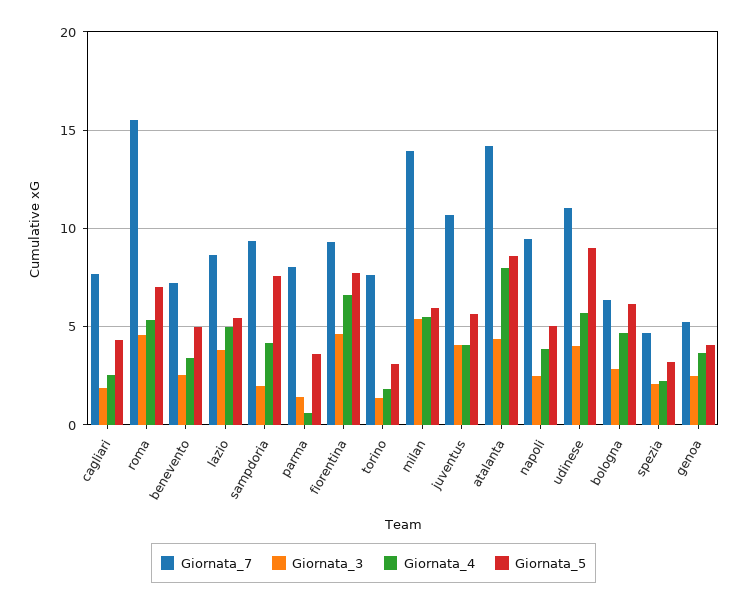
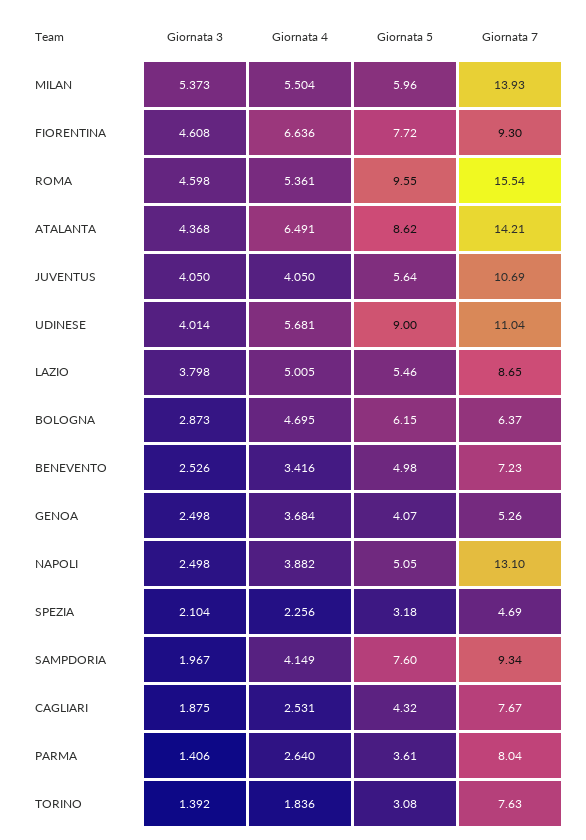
  {
    "Giornata_7": {
      "cagliari": 7.67,
      "roma": 15.54,
      "benevento": 7.23,
      "lazio": 8.65,
      "sampdoria": 9.34,
      "parma": 8.04,
      "fiorentina": 9.3,
      "torino": 7.63,
      "milan": 13.93,
      "juventus": 10.69,
      "atalanta": 14.21,
-     "napoli": 9.5,
+     "napoli": 13.1,
      "udinese": 11.04,
      "bologna": 6.37,
      "spezia": 4.69,
      "genoa": 5.26
    },
    "Giornata_3": {
      "cagliari": 1.875,
      "roma": 4.598,
      "benevento": 2.526,
      "lazio": 3.798,
      "sampdoria": 1.967,
      "parma": 1.406,
      "fiorentina": 4.608,
      "torino": 1.392,
      "milan": 5.373,
      "juventus": 4.05,
      "atalanta": 4.368,
      "napoli": 2.498,
      "udinese": 4.014,
      "bologna": 2.873,
      "spezia": 2.104,
      "genoa": 2.498
    },
    "Giornata_4": {
      "cagliari": 2.531,
      "roma": 5.361,
      "benevento": 3.416,
      "lazio": 5.005,
      "sampdoria": 4.149,
-     "parma": 0.5,
+     "parma": 2.64,
      "fiorentina": 6.636,
      "torino": 1.836,
      "milan": 5.504,
      "juventus": 4.05,
-     "atalanta": 8,
+     "atalanta": 6.491,
      "napoli": 3.882,
      "udinese": 5.681,
      "bologna": 4.695,
      "spezia": 2.256,
      "genoa": 3.684
    },
    "Giornata_5": {
      "cagliari": 4.32,
-     "roma": 7,
+     "roma": 9.55,
      "benevento": 4.98,
      "lazio": 5.46,
      "sampdoria": 7.6,
      "parma": 3.61,
      "fiorentina": 7.72,
      "torino": 3.08,
      "milan": 5.96,
      "juventus": 5.64,
      "atalanta": 8.62,
      "napoli": 5.05,
      "udinese": 9,
      "bologna": 6.15,
      "spezia": 3.18,
      "genoa": 4.07
    }
  }

